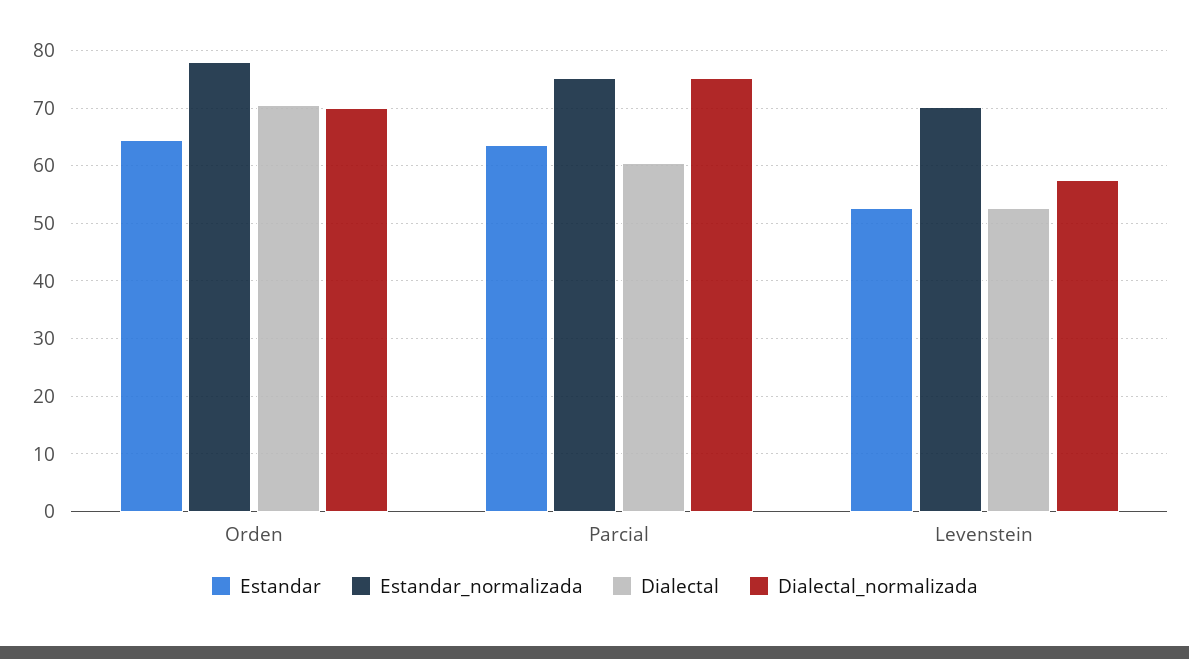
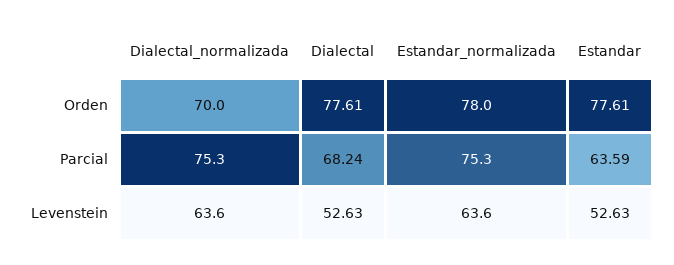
  {
    "Estandar": {
-     "Orden": 64,
+     "Orden": 77.61,
      "Parcial": 63.59,
      "Levenstein": 52.63
    },
    "Estandar_normalizada": {
      "Orden": 78,
      "Parcial": 75.3,
-     "Levenstein": 70
+     "Levenstein": 63.6
    },
    "Dialectal": {
-     "Orden": 70,
+     "Orden": 77.61,
-     "Parcial": 60,
+     "Parcial": 68.24,
      "Levenstein": 52.63
    },
    "Dialectal_normalizada": {
      "Orden": 70,
      "Parcial": 75.3,
-     "Levenstein": 58
+     "Levenstein": 63.6
    }
  }

